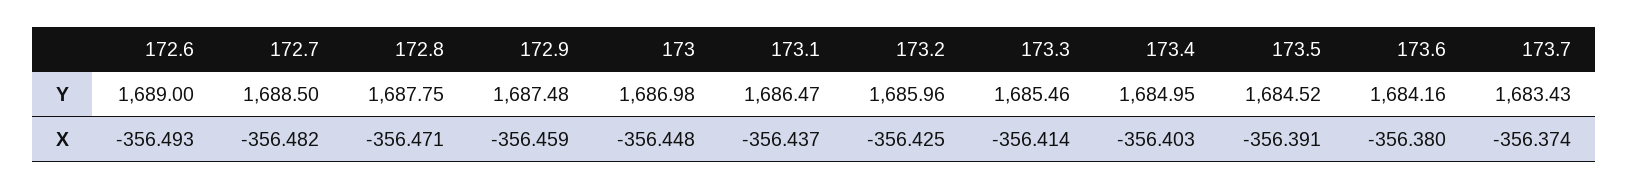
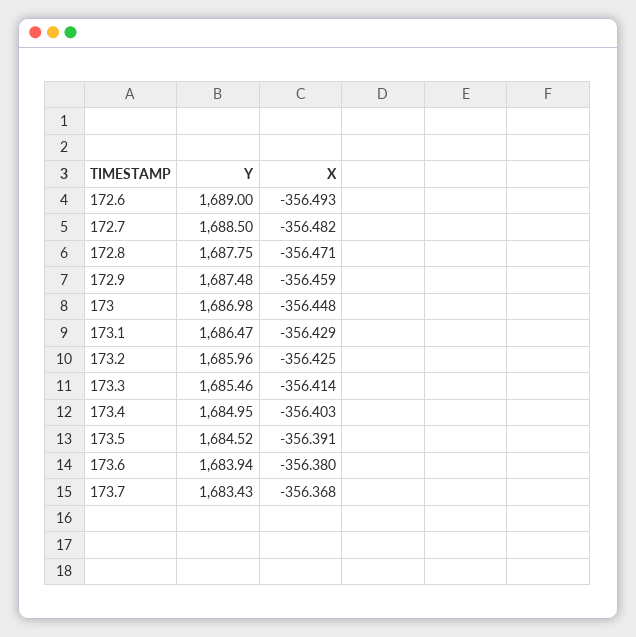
  {
    "172.6": {
      "Y": 1689,
      "X": -356.493
    },
    "172.7": {
      "Y": 1688.5,
      "X": -356.482
    },
    "172.8": {
      "Y": 1687.75,
      "X": -356.471
    },
    "172.9": {
      "Y": 1687.48,
      "X": -356.459
    },
    "173": {
      "Y": 1686.98,
      "X": -356.448
    },
    "173.1": {
      "Y": 1686.47,
-     "X": -356.437
+     "X": -356.429
    },
    "173.2": {
      "Y": 1685.96,
      "X": -356.425
    },
    "173.3": {
      "Y": 1685.46,
      "X": -356.414
    },
    "173.4": {
      "Y": 1684.95,
      "X": -356.403
    },
    "173.5": {
      "Y": 1684.52,
      "X": -356.391
    },
    "173.6": {
-     "Y": 1684.16,
+     "Y": 1683.94,
      "X": -356.38
    },
    "173.7": {
      "Y": 1683.43,
-     "X": -356.374
+     "X": -356.368
    }
  }

